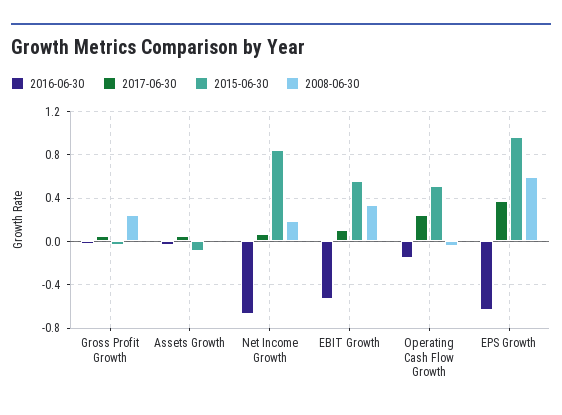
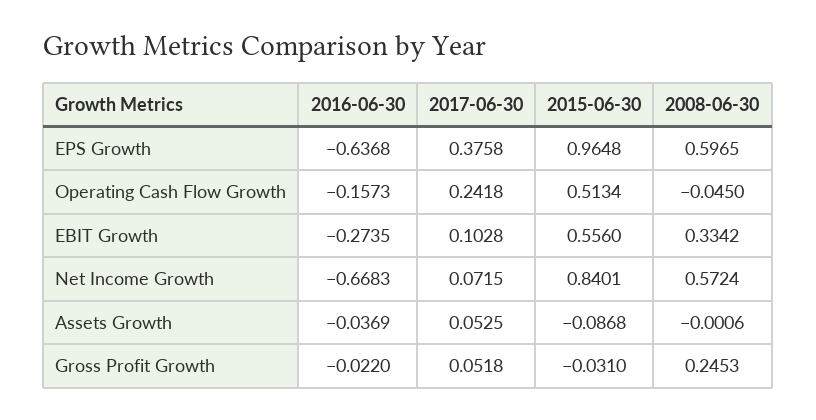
  {
    "2016-06-30": {
      "Gross Profit Growth": -0.022,
      "Assets Growth": -0.0369,
      "Net Income Growth": -0.6683,
-     "EBIT Growth": -0.5,
+     "EBIT Growth": -0.2735,
      "Operating Cash Flow Growth": -0.1573,
      "EPS Growth": -0.6368
    },
    "2017-06-30": {
      "Gross Profit Growth": 0.0518,
      "Assets Growth": 0.0525,
      "Net Income Growth": 0.0715,
      "EBIT Growth": 0.1028,
      "Operating Cash Flow Growth": 0.2418,
      "EPS Growth": 0.3758
    },
    "2015-06-30": {
      "Gross Profit Growth": -0.031,
      "Assets Growth": -0.0868,
      "Net Income Growth": 0.8401,
      "EBIT Growth": 0.556,
      "Operating Cash Flow Growth": 0.5134,
      "EPS Growth": 0.9648
    },
    "2008-06-30": {
      "Gross Profit Growth": 0.2453,
      "Assets Growth": -0.0006,
-     "Net Income Growth": 0.2,
+     "Net Income Growth": 0.5724,
      "EBIT Growth": 0.3342,
      "Operating Cash Flow Growth": -0.045,
      "EPS Growth": 0.5965
    }
  }

